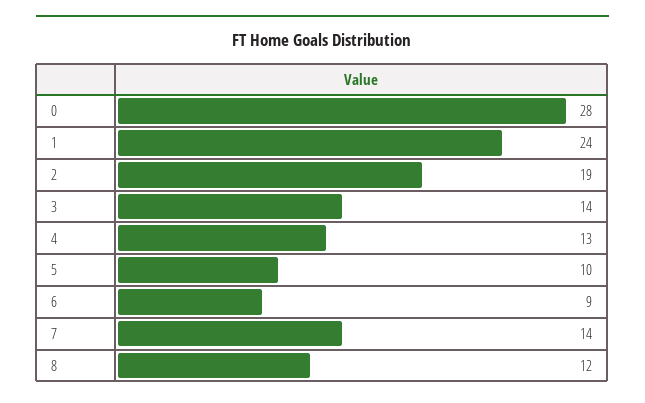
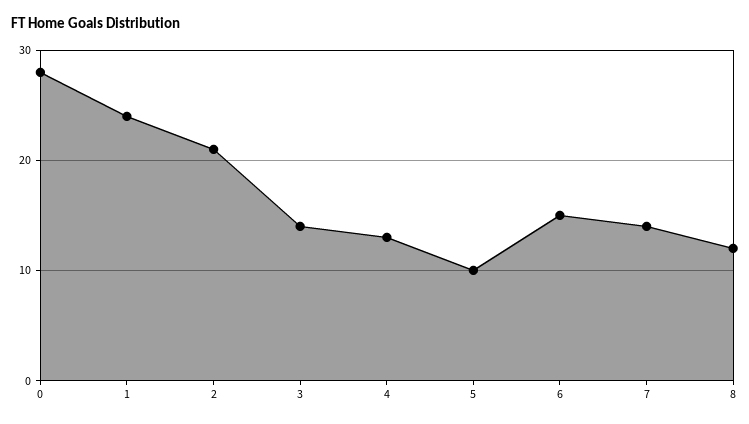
  {
    "0": 28,
    "1": 24,
-   "2": 19,
+   "2": 21,
    "3": 14,
    "4": 13,
    "5": 10,
-   "6": 9,
+   "6": 15,
    "7": 14,
    "8": 12
  }

